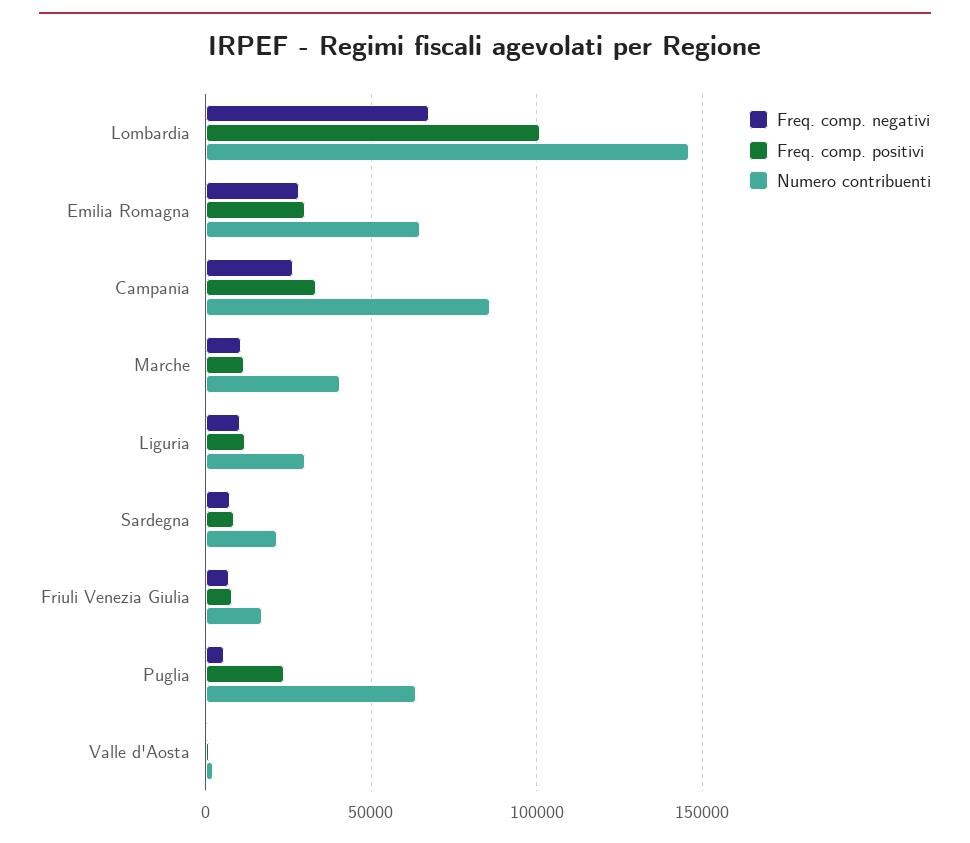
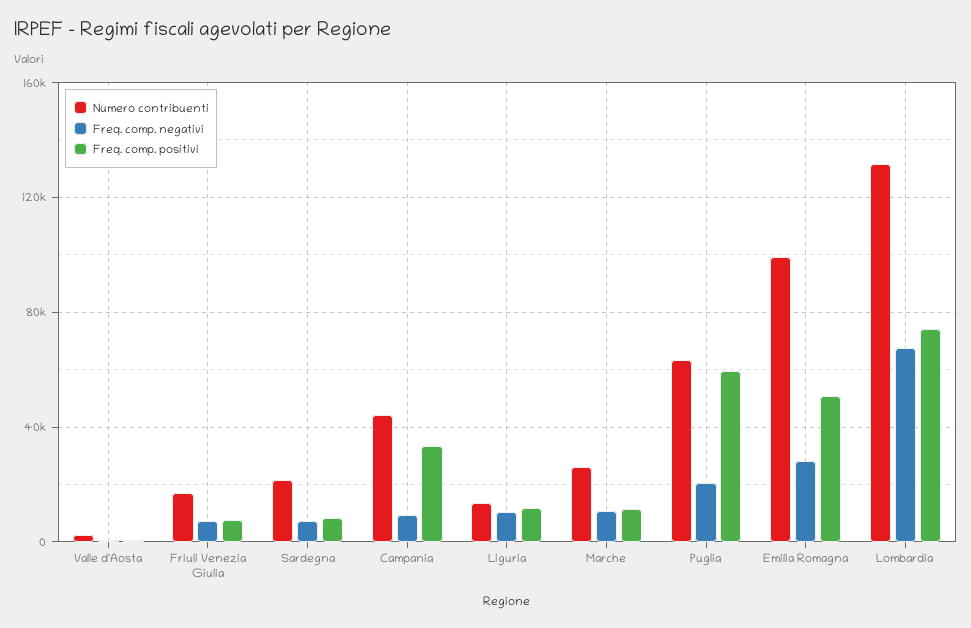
  {
    "Freq. comp. negativi": {
      "Lombardia": 65000,
      "Emilia Romagna": 30000,
-     "Campania": 25000,
+     "Campania": 10000,
      "Marche": 10000,
      "Liguria": 10000,
      "Sardegna": 5000,
      "Friuli Venezia Giulia": 5000,
-     "Puglia": 5000,
+     "Puglia": 20000,
      "Valle d'Aosta": 0
    },
    "Freq. comp. positivi": {
-     "Lombardia": 100000,
+     "Lombardia": 75000,
-     "Emilia Romagna": 30000,
+     "Emilia Romagna": 50000,
      "Campania": 35000,
      "Marche": 10000,
      "Liguria": 10000,
      "Sardegna": 10000,
      "Friuli Venezia Giulia": 10000,
-     "Puglia": 25000,
+     "Puglia": 60000,
      "Valle d'Aosta": 0
    },
    "Numero contribuenti": {
-     "Lombardia": 145000,
+     "Lombardia": 130000,
-     "Emilia Romagna": 65000,
+     "Emilia Romagna": 100000,
-     "Campania": 85000,
+     "Campania": 45000,
-     "Marche": 40000,
+     "Marche": 25000,
-     "Liguria": 30000,
+     "Liguria": 15000,
      "Sardegna": 20000,
      "Friuli Venezia Giulia": 15000,
      "Puglia": 65000,
      "Valle d'Aosta": 0
    }
  }

